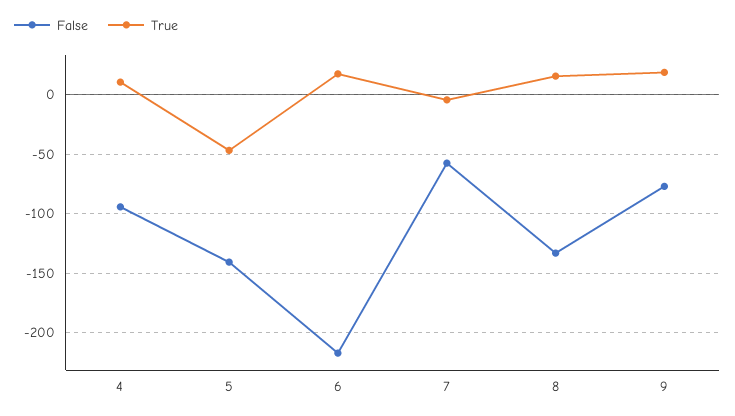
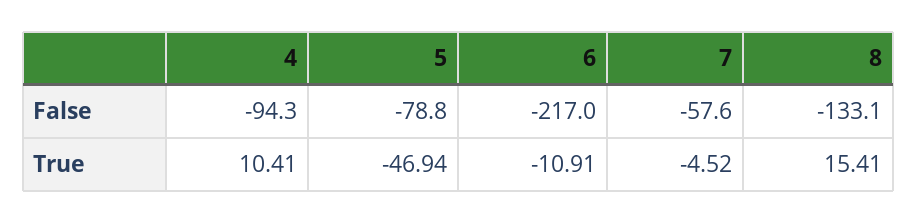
  {
    "False": {
      "4": -94.3,
-     "5": -140,
+     "5": -78.8,
      "6": -217,
      "7": -57.6,
-     "8": -133.1,
+     "8": -133.1
-     "9": -80
    },
    "True": {
      "4": 10.41,
      "5": -46.94,
-     "6": 20,
+     "6": -10.91,
      "7": -4.52,
-     "8": 15.41,
+     "8": 15.41
-     "9": 20
    }
  }

